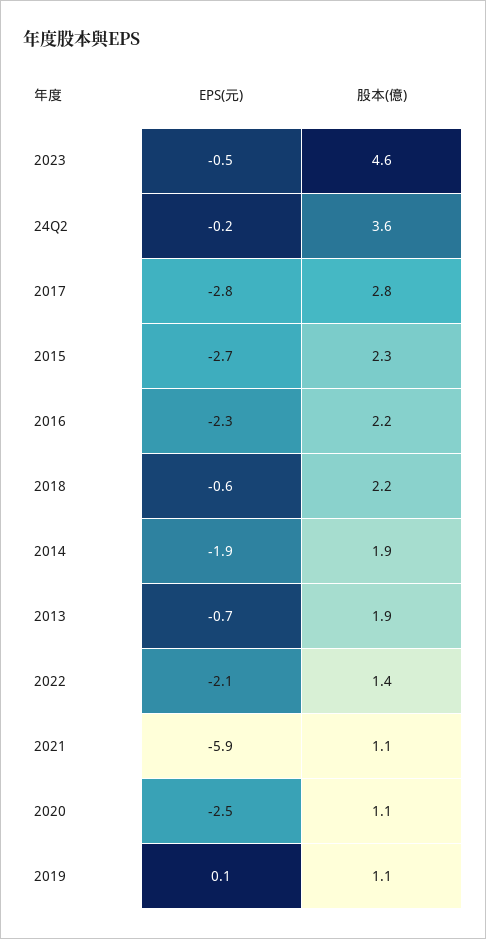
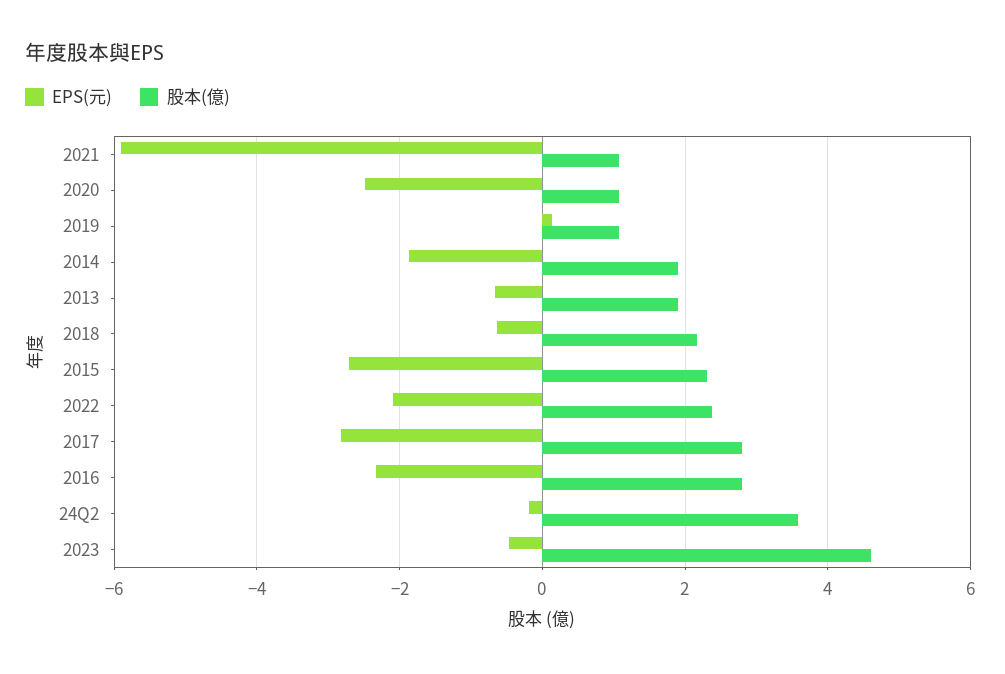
  {
    "EPS(元)": {
      "2023": -0.5,
      "24Q2": -0.2,
      "2017": -2.8,
      "2015": -2.7,
      "2016": -2.3,
      "2018": -0.6,
      "2014": -1.9,
      "2013": -0.7,
      "2022": -2.1,
      "2021": -5.9,
      "2020": -2.5,
      "2019": 0.1
    },
    "股本(億)": {
      "2023": 4.6,
      "24Q2": 3.6,
      "2017": 2.8,
      "2015": 2.3,
-     "2016": 2.2,
+     "2016": 2.8,
      "2018": 2.2,
      "2014": 1.9,
      "2013": 1.9,
-     "2022": 1.4,
+     "2022": 2.4,
      "2021": 1.1,
      "2020": 1.1,
      "2019": 1.1
    }
  }

